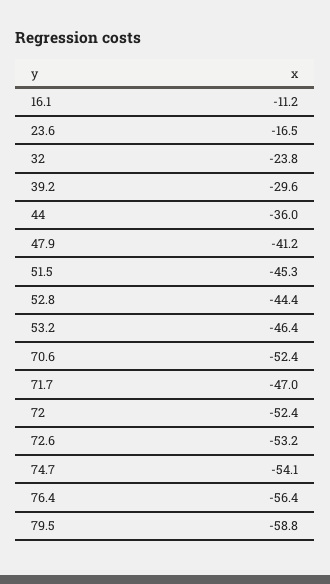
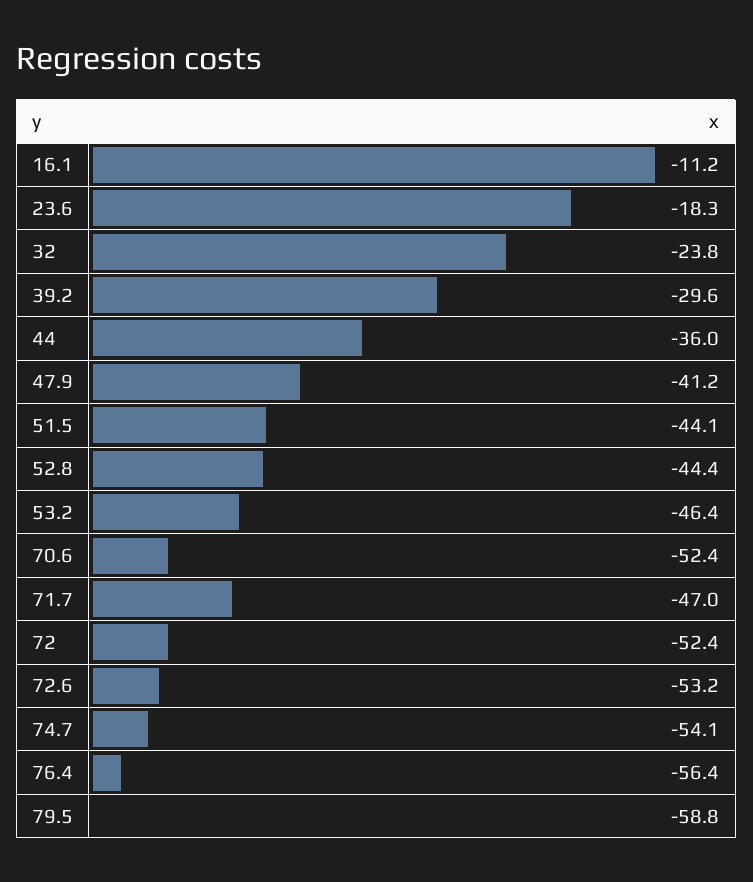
  {
    "16.1": -11.2,
-   "23.6": -16.5,
+   "23.6": -18.3,
    "32": -23.8,
    "39.2": -29.6,
    "44": -36,
    "47.9": -41.2,
-   "51.5": -45.3,
+   "51.5": -44.1,
    "52.8": -44.4,
    "53.2": -46.4,
    "70.6": -52.4,
    "71.7": -47,
    "72": -52.4,
    "72.6": -53.2,
    "74.7": -54.1,
    "76.4": -56.4,
    "79.5": -58.8
  }

